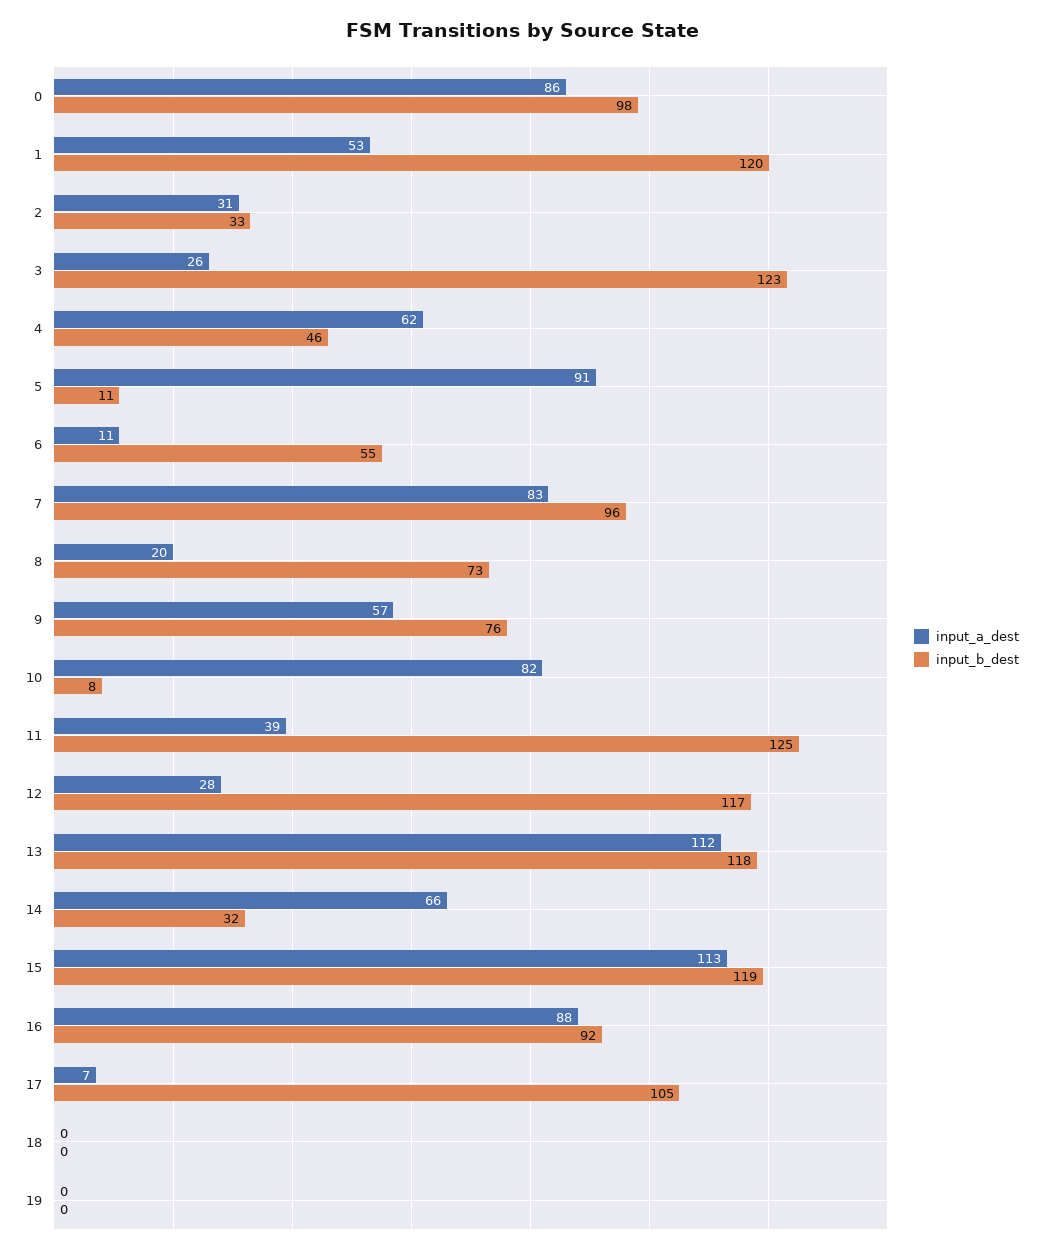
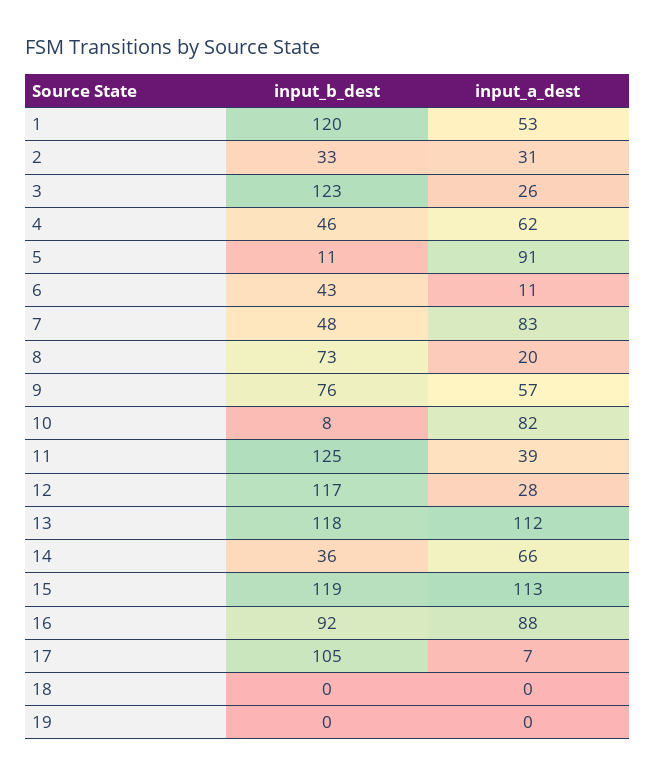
  {
    "input_a_dest": {
-     "0": 86,
      "1": 53,
      "2": 31,
      "3": 26,
      "4": 62,
      "5": 91,
      "6": 11,
      "7": 83,
      "8": 20,
      "9": 57,
      "10": 82,
      "11": 39,
      "12": 28,
      "13": 112,
      "14": 66,
      "15": 113,
      "16": 88,
      "17": 7,
      "18": 0,
      "19": 0
    },
    "input_b_dest": {
-     "0": 98,
      "1": 120,
      "2": 33,
      "3": 123,
      "4": 46,
      "5": 11,
-     "6": 55,
+     "6": 43,
-     "7": 96,
+     "7": 48,
      "8": 73,
      "9": 76,
      "10": 8,
      "11": 125,
      "12": 117,
      "13": 118,
-     "14": 32,
+     "14": 36,
      "15": 119,
      "16": 92,
      "17": 105,
      "18": 0,
      "19": 0
    }
  }

